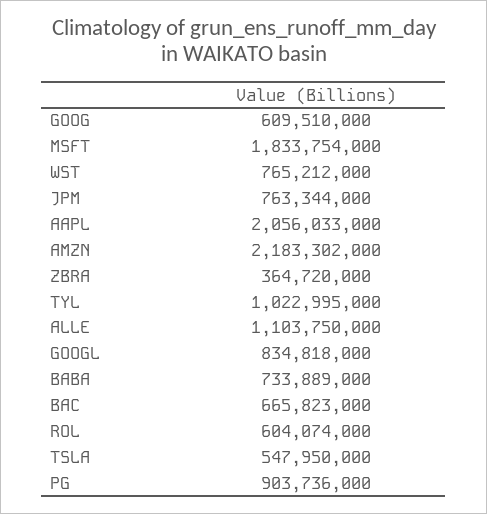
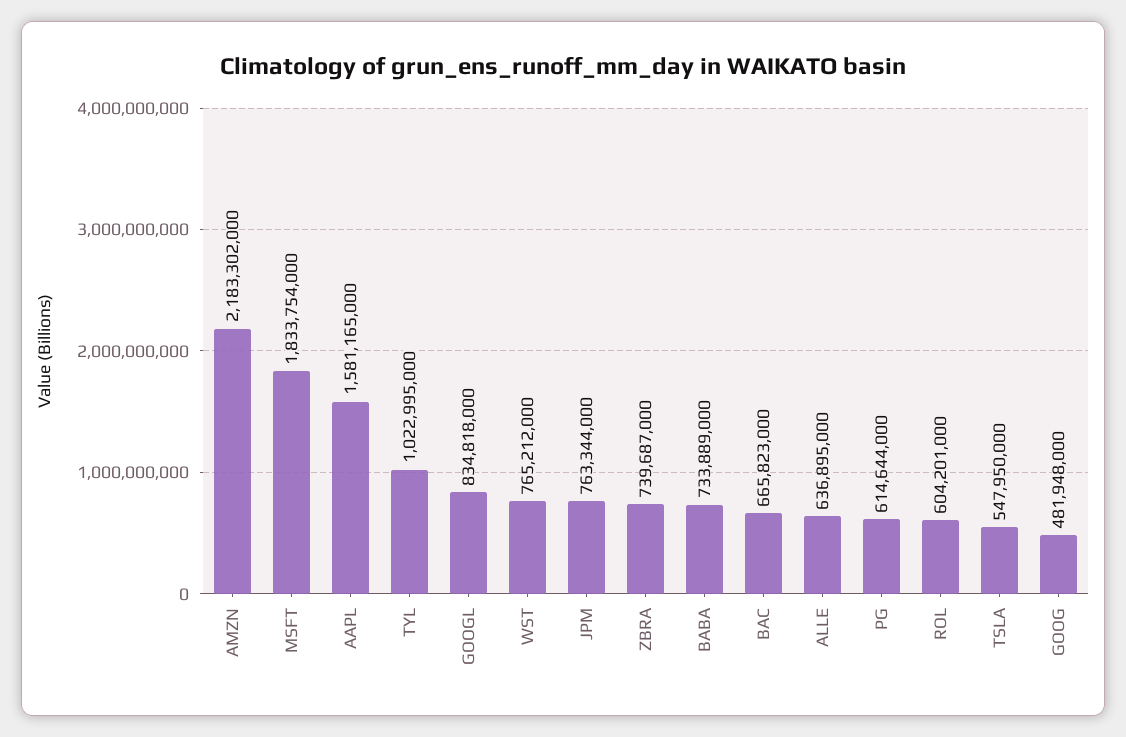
  {
-   "GOOG": 609510000,
+   "GOOG": 481948000,
    "MSFT": 1833754000,
    "WST": 765212000,
    "JPM": 763344000,
-   "AAPL": 2056033000,
+   "AAPL": 1581165000,
    "AMZN": 2183302000,
-   "ZBRA": 364720000,
+   "ZBRA": 739687000,
    "TYL": 1022995000,
-   "ALLE": 1103750000,
+   "ALLE": 636895000,
    "GOOGL": 834818000,
    "BABA": 733889000,
    "BAC": 665823000,
-   "ROL": 604074000,
+   "ROL": 604201000,
    "TSLA": 547950000,
-   "PG": 903736000
+   "PG": 614644000
  }

